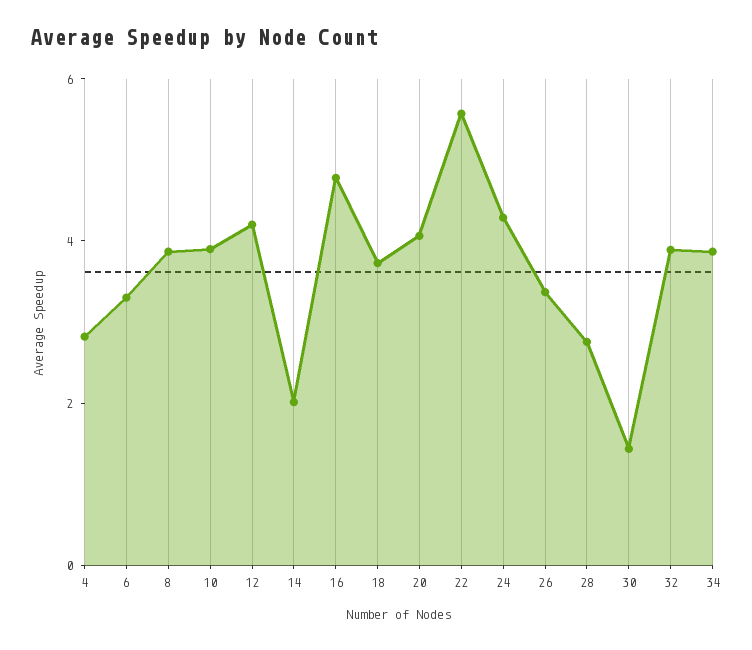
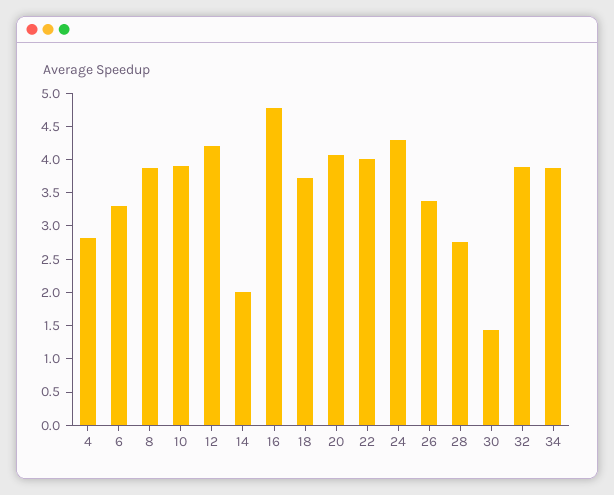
  {
    "4": 2.75,
    "6": 3.25,
    "8": 3.75,
    "10": 4,
    "12": 4.25,
    "14": 2,
    "16": 4.75,
    "18": 3.75,
    "20": 4,
-   "22": 5.5,
+   "22": 4,
    "24": 4.25,
    "26": 3.25,
    "28": 2.75,
    "30": 1.5,
    "32": 4,
    "34": 3.75
  }

